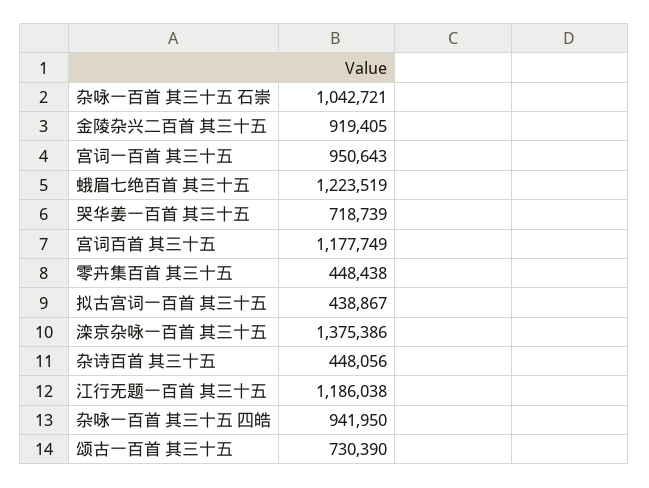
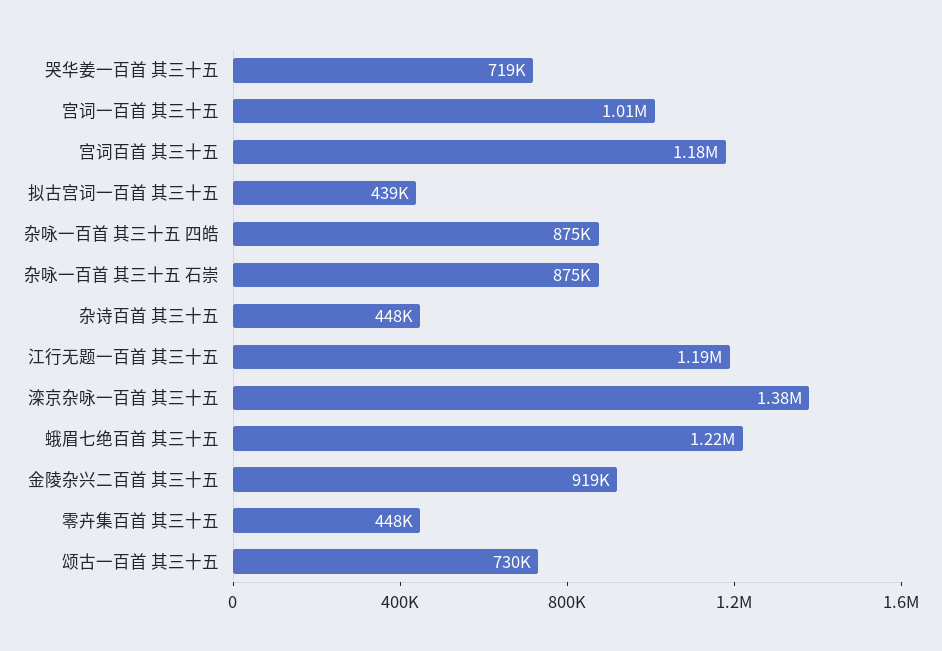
  {
-   "杂咏一百首 其三十五 石崇": 1042721,
+   "杂咏一百首 其三十五 石崇": 875000,
    "金陵杂兴二百首 其三十五": 919405,
-   "宫词一百首 其三十五": 950643,
+   "宫词一百首 其三十五": 1010000,
    "蛾眉七绝百首 其三十五": 1223519,
    "哭华姜一百首 其三十五": 718739,
    "宫词百首 其三十五": 1177749,
    "零卉集百首 其三十五": 448438,
    "拟古宫词一百首 其三十五": 438867,
    "滦京杂咏一百首 其三十五": 1375386,
    "杂诗百首 其三十五": 448056,
    "江行无题一百首 其三十五": 1186038,
-   "杂咏一百首 其三十五 四皓": 941950,
+   "杂咏一百首 其三十五 四皓": 875000,
    "颂古一百首 其三十五": 730390
  }

